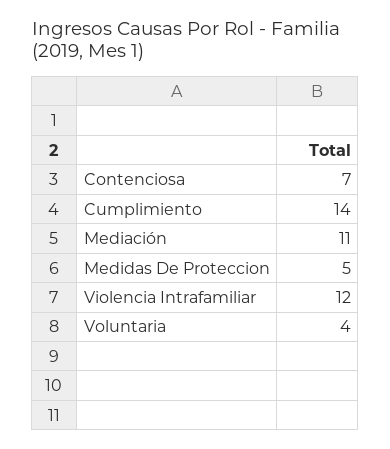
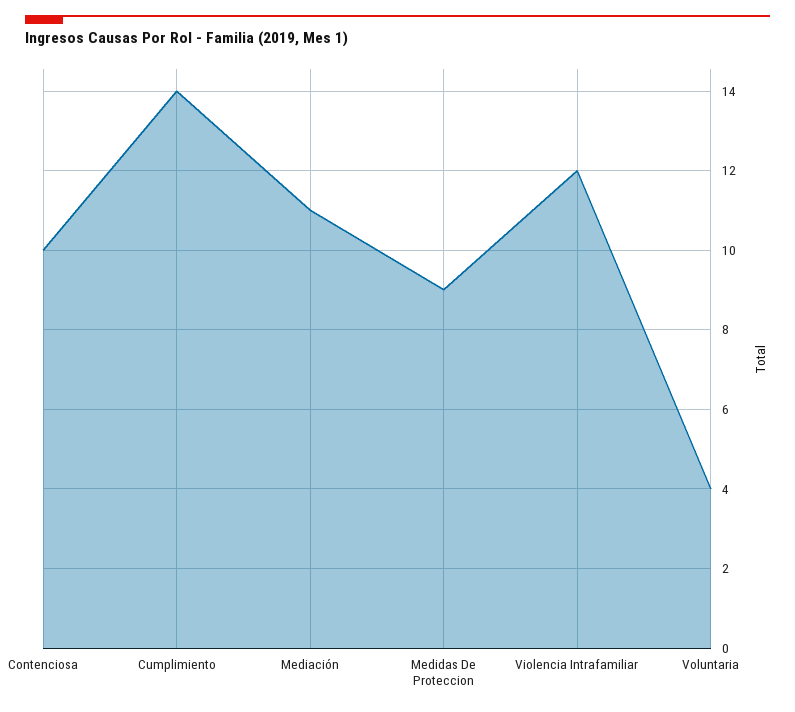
  {
-   "Contenciosa": 7,
+   "Contenciosa": 10,
    "Cumplimiento": 14,
    "Mediación": 11,
-   "Medidas De Proteccion": 5,
+   "Medidas De Proteccion": 9,
    "Violencia Intrafamiliar": 12,
    "Voluntaria": 4
  }

